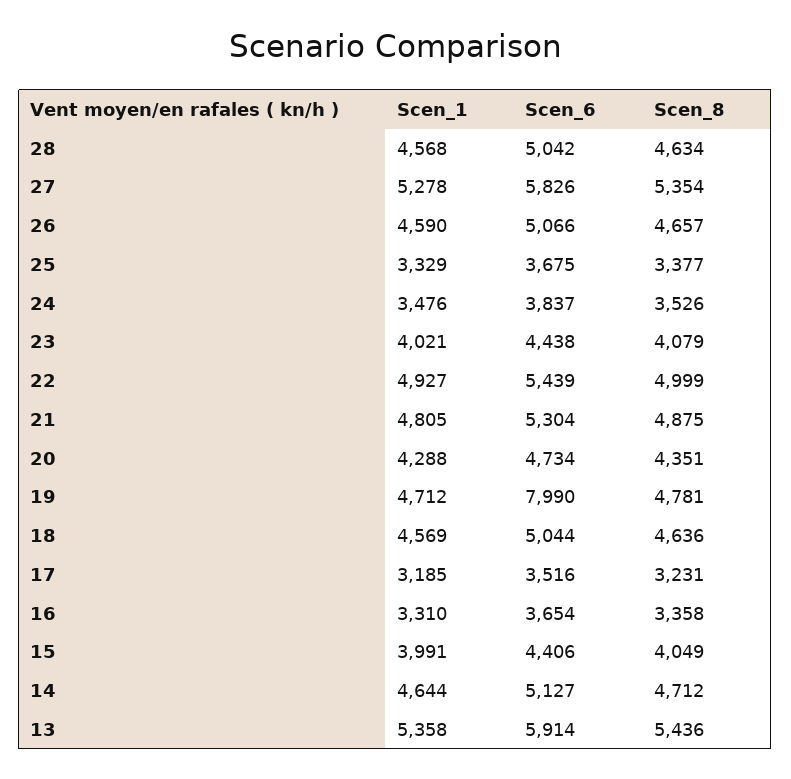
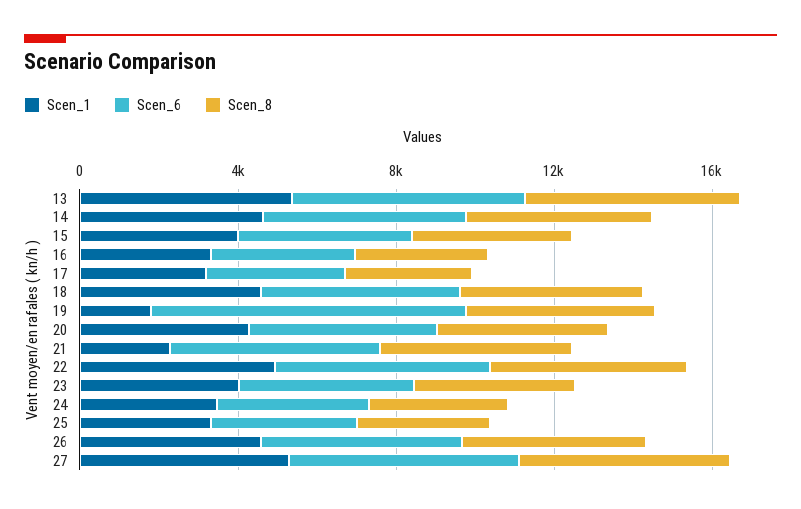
  {
    "Scen_1": {
-     "28": 4568,
      "27": 5278,
      "26": 4590,
      "25": 3329,
      "24": 3476,
      "23": 4021,
      "22": 4927,
-     "21": 4805,
+     "21": 2000,
      "20": 4288,
-     "19": 4712,
+     "19": 2000,
      "18": 4569,
      "17": 3185,
      "16": 3310,
      "15": 3991,
      "14": 4644,
      "13": 5358
    },
    "Scen_6": {
-     "28": 5042,
      "27": 5826,
      "26": 5066,
      "25": 3675,
      "24": 3837,
      "23": 4438,
      "22": 5439,
      "21": 5304,
      "20": 4734,
      "19": 7990,
      "18": 5044,
      "17": 3516,
      "16": 3654,
      "15": 4406,
      "14": 5127,
      "13": 5914
    },
    "Scen_8": {
-     "28": 4634,
      "27": 5354,
      "26": 4657,
      "25": 3377,
      "24": 3526,
      "23": 4079,
      "22": 4999,
      "21": 4875,
      "20": 4351,
      "19": 4781,
      "18": 4636,
      "17": 3231,
      "16": 3358,
      "15": 4049,
      "14": 4712,
      "13": 5436
    }
  }

